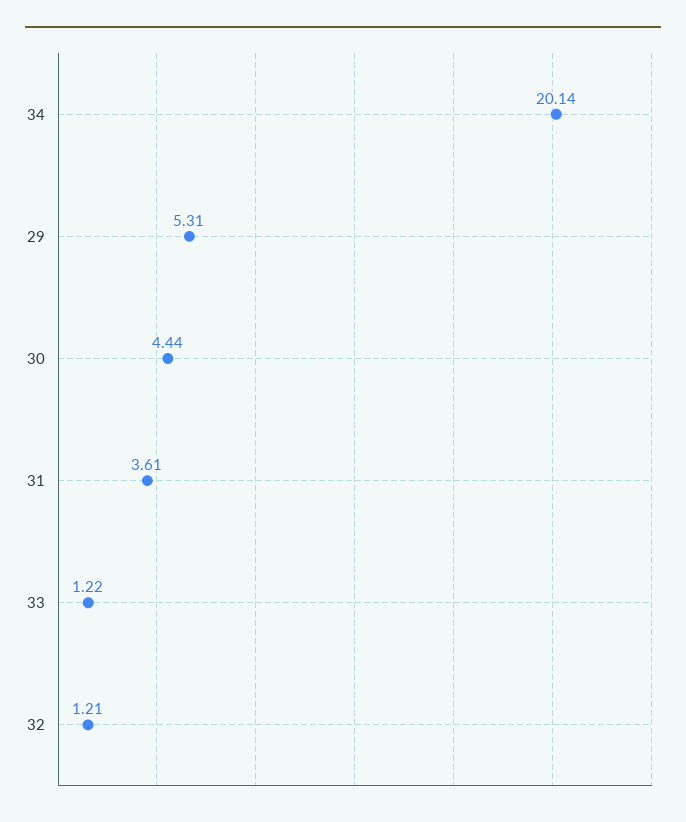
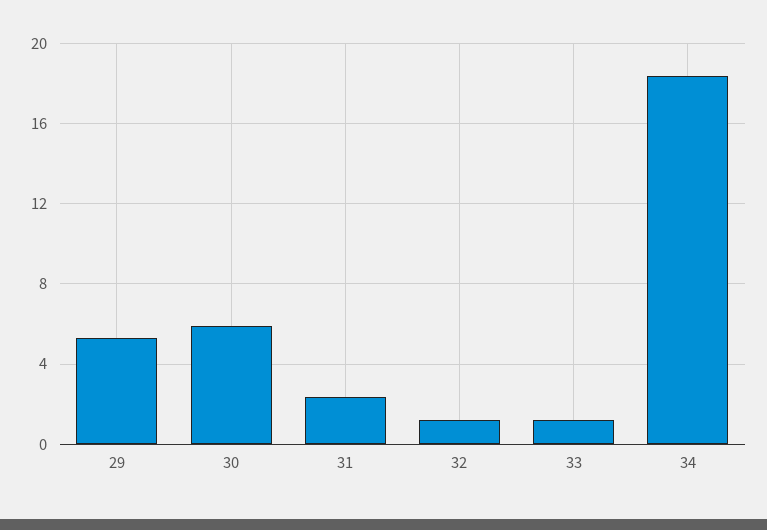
  {
-   "34": 20.14,
+   "34": 18.5,
    "29": 5.31,
-   "30": 4.44,
+   "30": 6,
-   "31": 3.61,
+   "31": 2.5,
    "33": 1.22,
    "32": 1.21
  }

